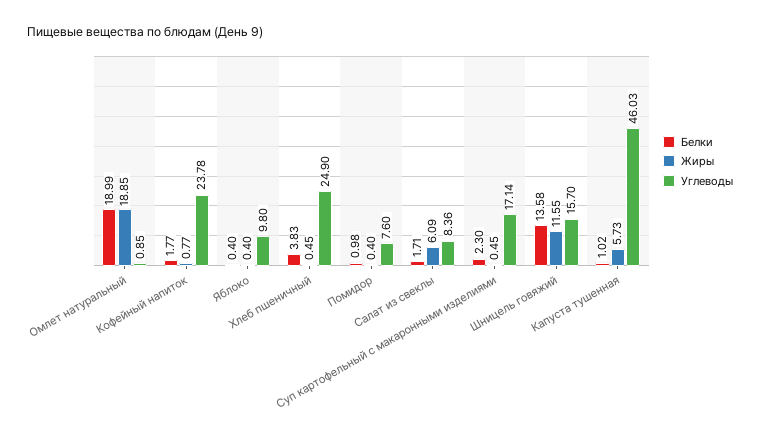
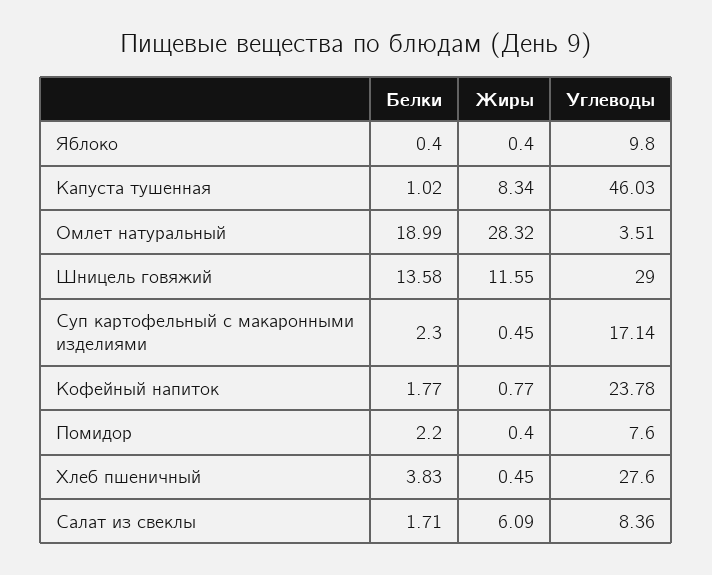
  {
    "Белки": {
      "Омлет натуральный": 18.99,
      "Кофейный напиток": 1.77,
      "Яблоко": 0.4,
      "Хлеб пшеничный": 3.83,
-     "Помидор": 0.98,
+     "Помидор": 2.2,
      "Салат из свеклы": 1.71,
      "Суп картофельный с макаронными изделиями": 2.3,
      "Шницель говяжий": 13.58,
      "Капуста тушенная": 1.02
    },
    "Жиры": {
-     "Омлет натуральный": 18.85,
+     "Омлет натуральный": 28.32,
      "Кофейный напиток": 0.77,
      "Яблоко": 0.4,
      "Хлеб пшеничный": 0.45,
      "Помидор": 0.4,
      "Салат из свеклы": 6.09,
      "Суп картофельный с макаронными изделиями": 0.45,
      "Шницель говяжий": 11.55,
-     "Капуста тушенная": 5.73
+     "Капуста тушенная": 8.34
    },
    "Углеводы": {
-     "Омлет натуральный": 0.85,
+     "Омлет натуральный": 3.51,
      "Кофейный напиток": 23.78,
      "Яблоко": 9.8,
-     "Хлеб пшеничный": 24.9,
+     "Хлеб пшеничный": 27.6,
      "Помидор": 7.6,
      "Салат из свеклы": 8.36,
      "Суп картофельный с макаронными изделиями": 17.14,
-     "Шницель говяжий": 15.7,
+     "Шницель говяжий": 29,
      "Капуста тушенная": 46.03
    }
  }

